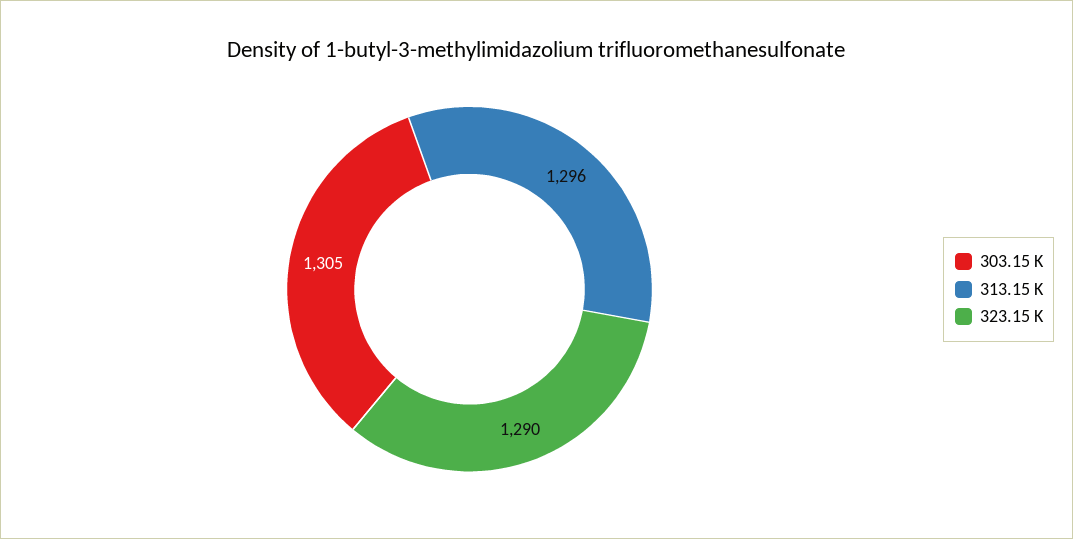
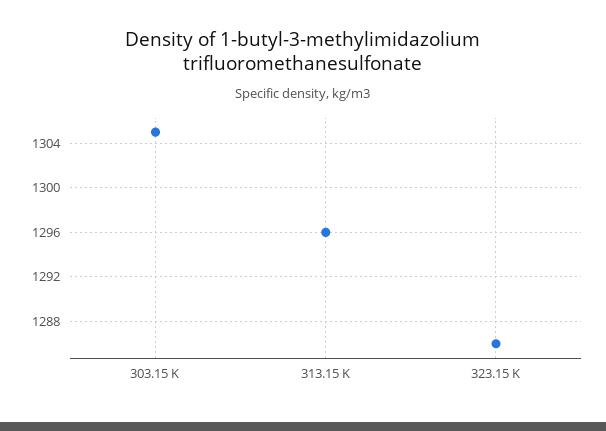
  {
    "303.15 K": 1305,
    "313.15 K": 1296,
-   "323.15 K": 1290
+   "323.15 K": 1286
  }

